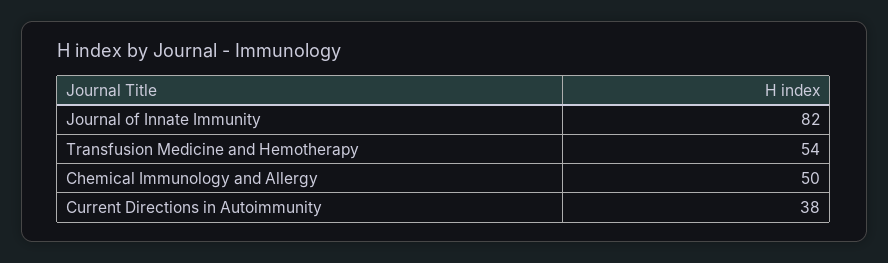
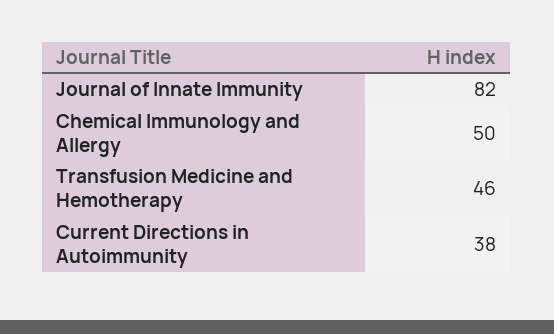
  {
    "Journal of Innate Immunity": 82,
-   "Transfusion Medicine and Hemotherapy": 54,
+   "Transfusion Medicine and Hemotherapy": 46,
    "Chemical Immunology and Allergy": 50,
    "Current Directions in Autoimmunity": 38
  }

